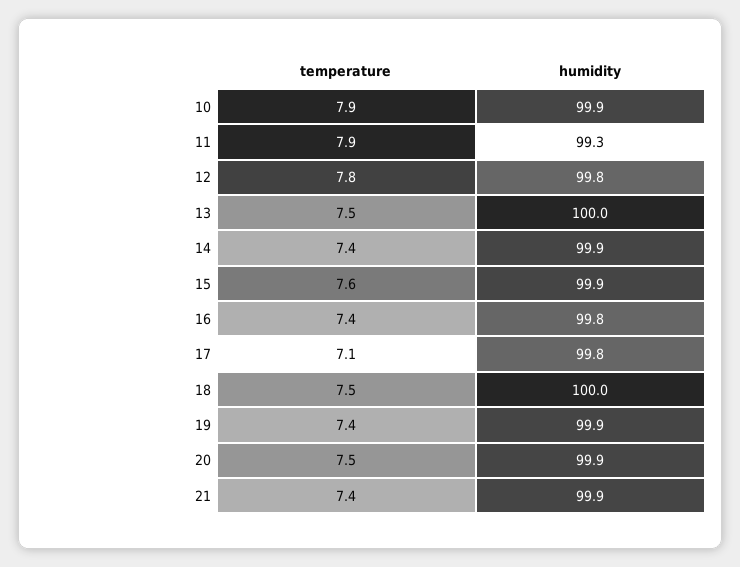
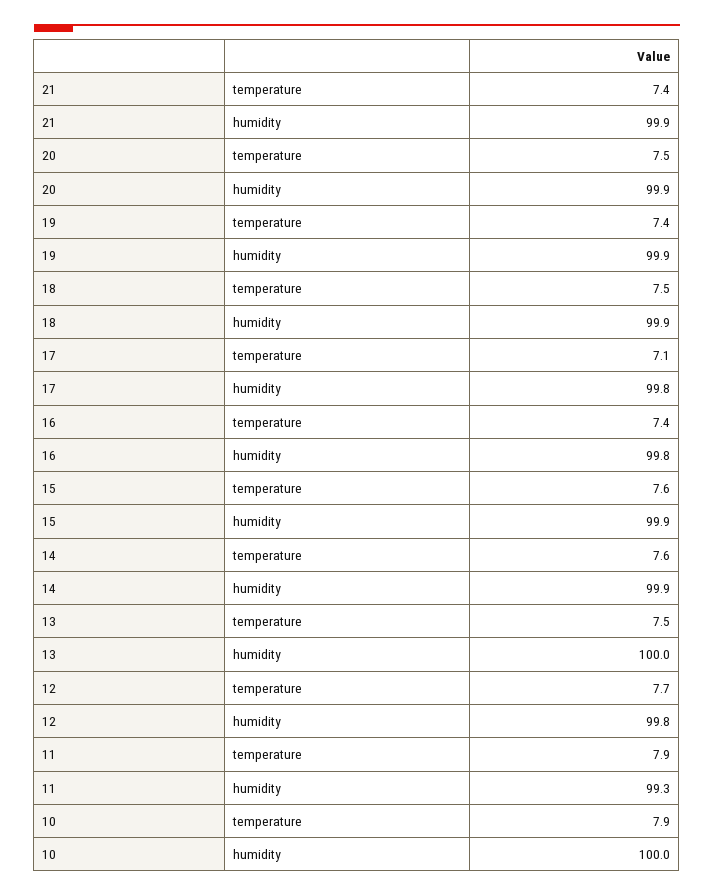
  {
    "temperature": {
      "10": 7.9,
      "11": 7.9,
-     "12": 7.8,
+     "12": 7.7,
      "13": 7.5,
-     "14": 7.4,
+     "14": 7.6,
      "15": 7.6,
      "16": 7.4,
      "17": 7.1,
      "18": 7.5,
      "19": 7.4,
      "20": 7.5,
      "21": 7.4
    },
    "humidity": {
-     "10": 99.9,
+     "10": 100,
      "11": 99.3,
      "12": 99.8,
      "13": 100,
      "14": 99.9,
      "15": 99.9,
      "16": 99.8,
      "17": 99.8,
-     "18": 100,
+     "18": 99.9,
      "19": 99.9,
      "20": 99.9,
      "21": 99.9
    }
  }

